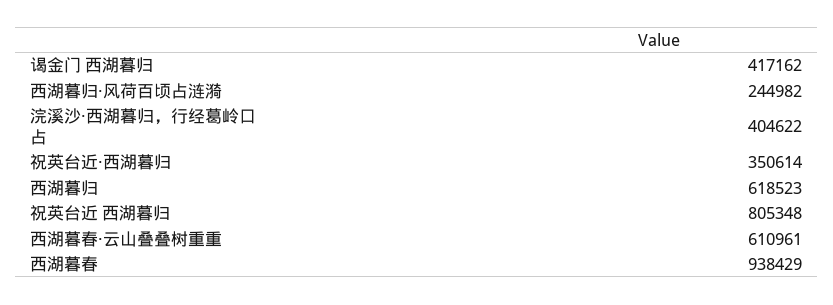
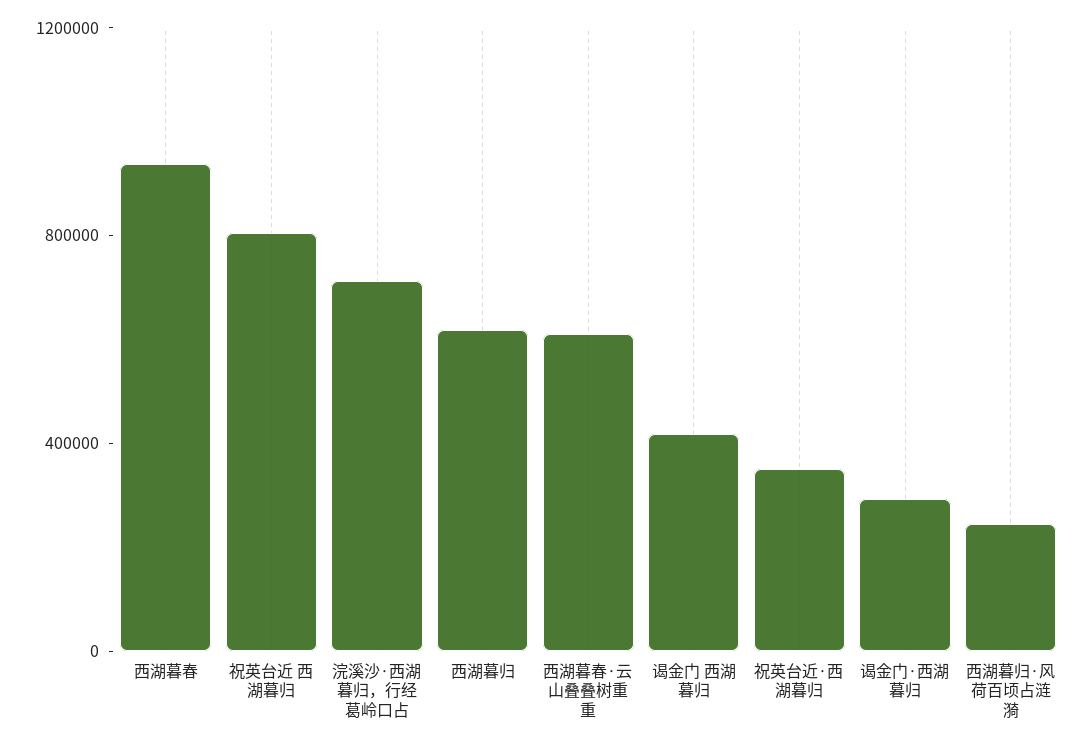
  {
    "谒金门 西湖暮归": 417162,
    "西湖暮归·风荷百顷占涟漪": 244982,
-   "浣溪沙·西湖暮归，行经葛岭口占": 404622,
+   "浣溪沙·西湖暮归，行经葛岭口占": 700000,
    "祝英台近·西湖暮归": 350614,
    "西湖暮归": 618523,
    "祝英台近 西湖暮归": 805348,
    "西湖暮春·云山叠叠树重重": 610961,
-   "西湖暮春": 938429
+   "西湖暮春": 938429,
+   "谒金门·西湖暮归": 300000
  }

